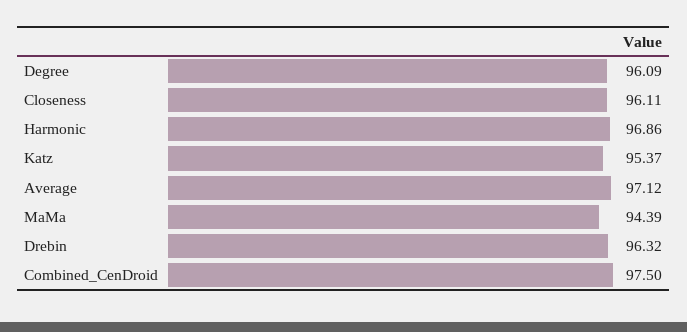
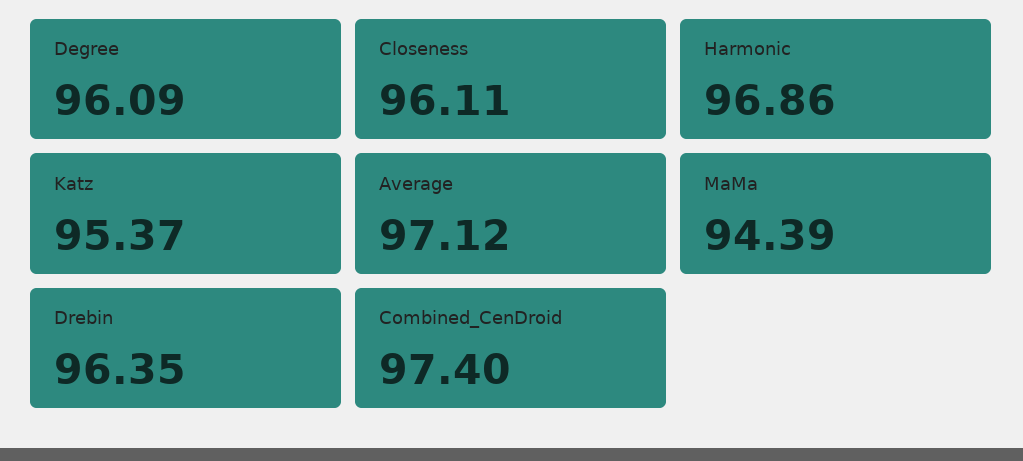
  {
    "Degree": 96.09,
    "Closeness": 96.11,
    "Harmonic": 96.86,
    "Katz": 95.37,
    "Average": 97.12,
    "MaMa": 94.39,
-   "Drebin": 96.32,
+   "Drebin": 96.35,
-   "Combined_CenDroid": 97.5
+   "Combined_CenDroid": 97.4
  }

